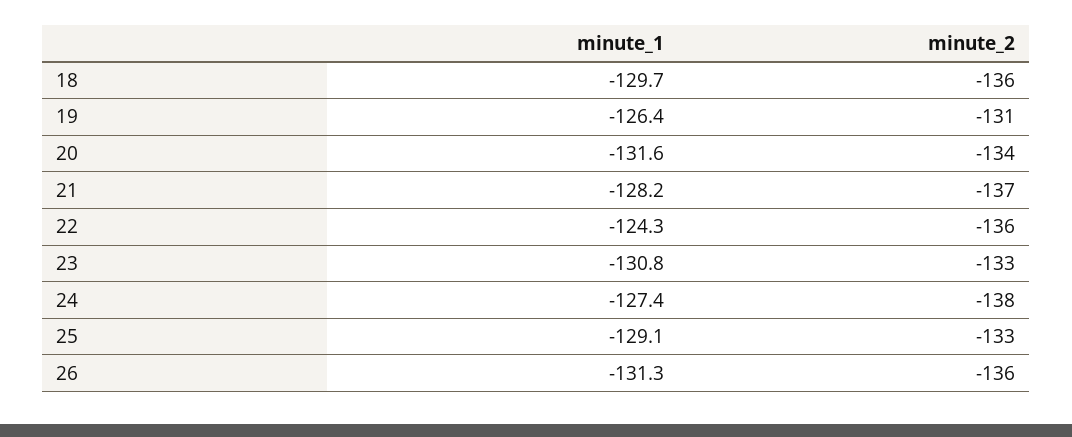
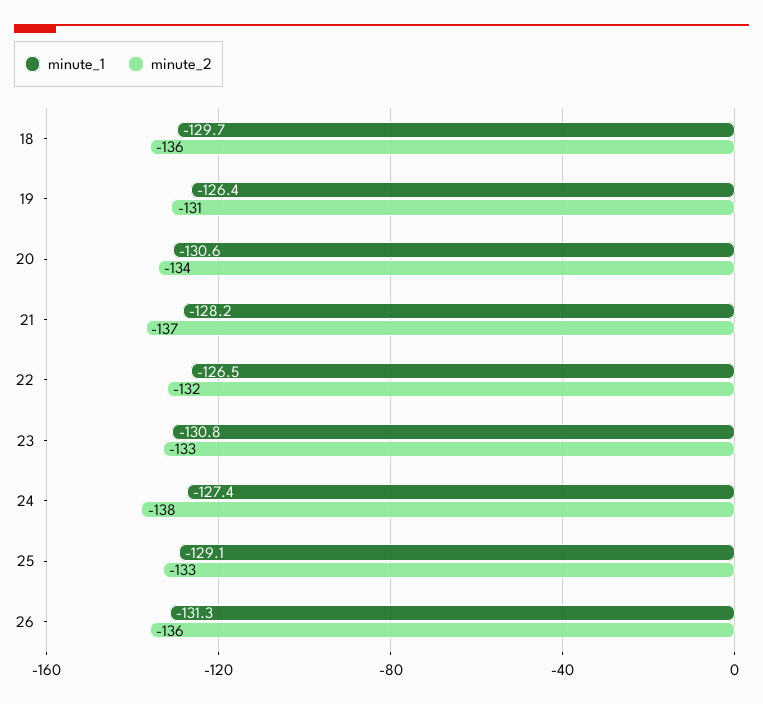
  {
    "minute_1": {
      "18": -129.7,
      "19": -126.4,
-     "20": -131.6,
+     "20": -130.6,
      "21": -128.2,
-     "22": -124.3,
+     "22": -126.5,
      "23": -130.8,
      "24": -127.4,
      "25": -129.1,
      "26": -131.3
    },
    "minute_2": {
      "18": -136,
      "19": -131,
      "20": -134,
      "21": -137,
-     "22": -136,
+     "22": -132,
      "23": -133,
      "24": -138,
      "25": -133,
      "26": -136
    }
  }

